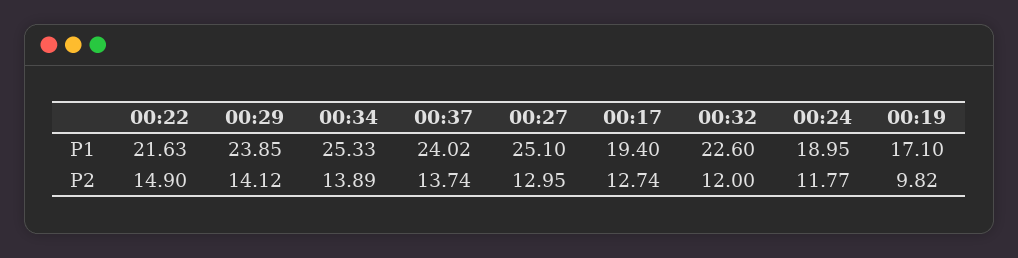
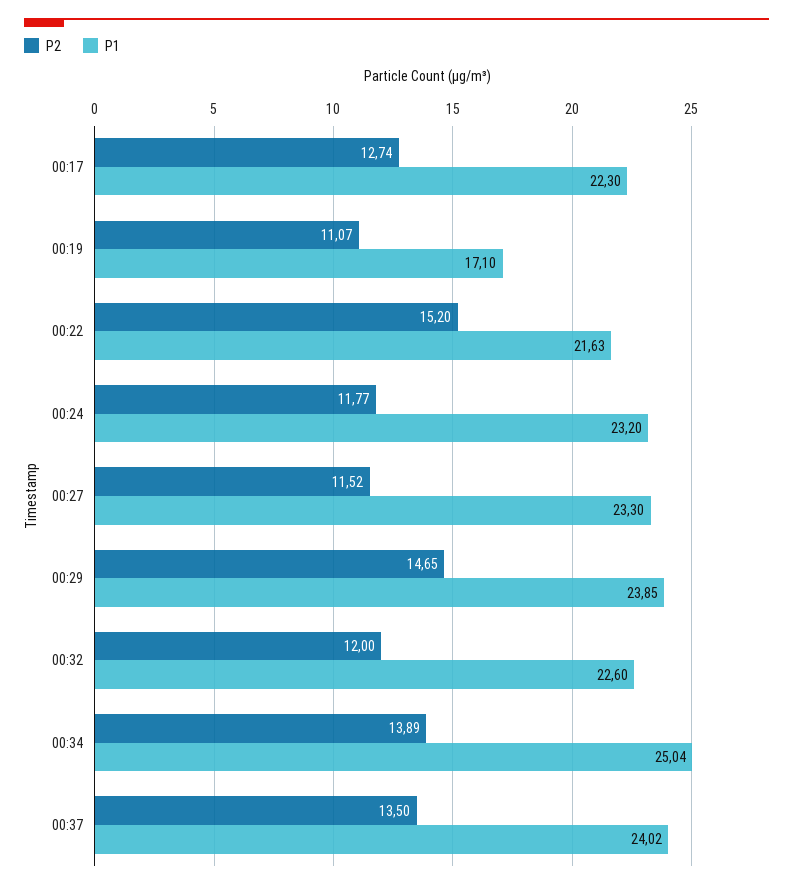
  {
    "P1": {
      "00:22": 21.63,
      "00:29": 23.85,
-     "00:34": 25.33,
+     "00:34": 25.04,
      "00:37": 24.02,
-     "00:27": 25.1,
+     "00:27": 23.3,
-     "00:17": 19.4,
+     "00:17": 22.3,
      "00:32": 22.6,
-     "00:24": 18.95,
+     "00:24": 23.2,
      "00:19": 17.1
    },
    "P2": {
-     "00:22": 14.9,
+     "00:22": 15.2,
-     "00:29": 14.12,
+     "00:29": 14.65,
      "00:34": 13.89,
-     "00:37": 13.74,
+     "00:37": 13.5,
-     "00:27": 12.95,
+     "00:27": 11.52,
      "00:17": 12.74,
      "00:32": 12,
      "00:24": 11.77,
-     "00:19": 9.82
+     "00:19": 11.07
    }
  }

